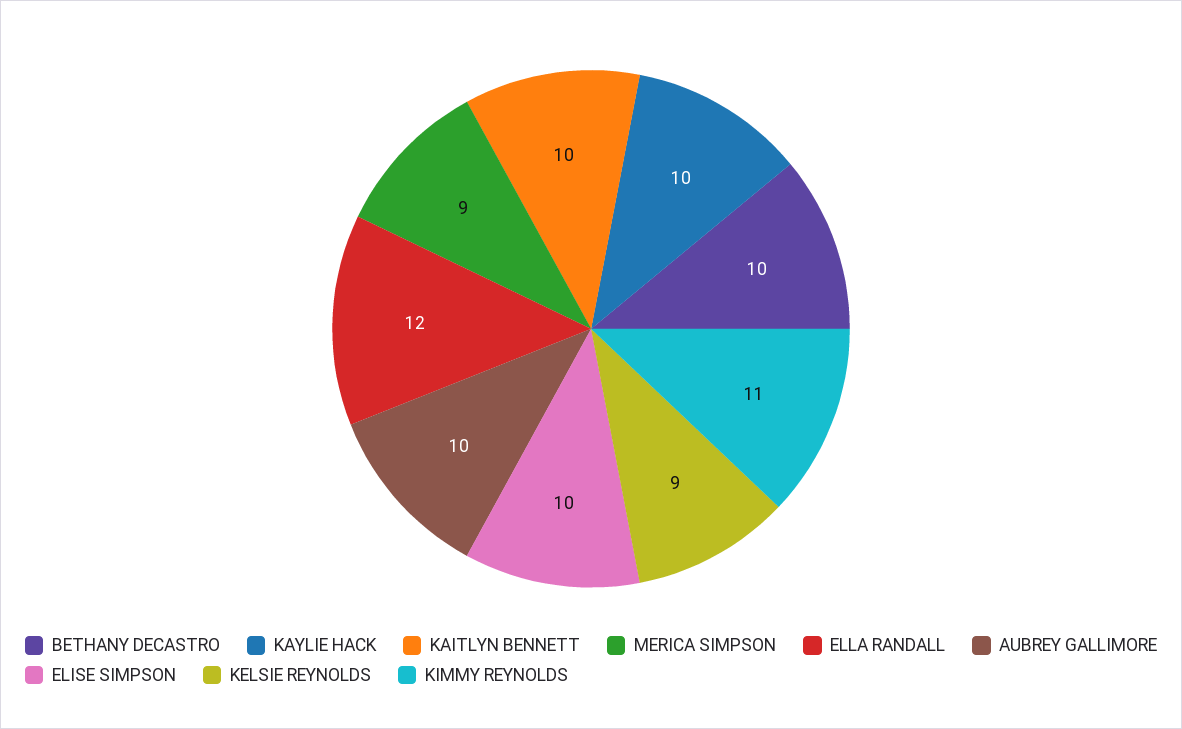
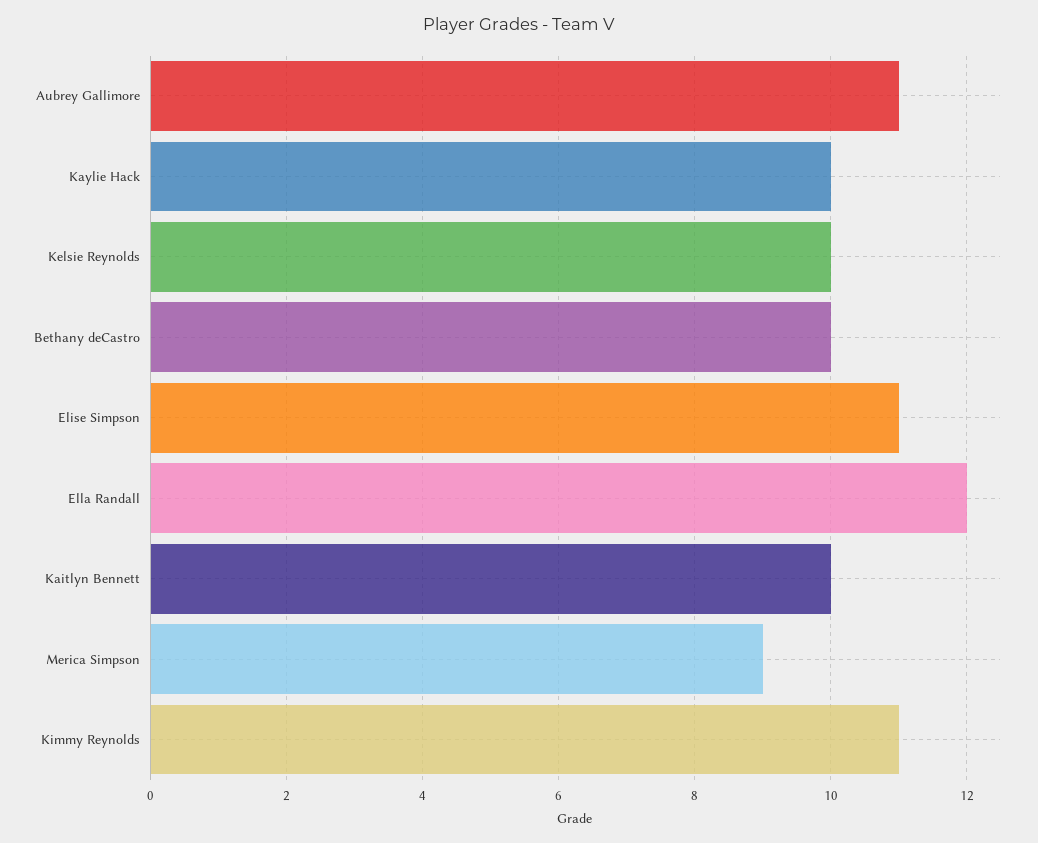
  {
    "BETHANY DECASTRO": 10,
    "KAYLIE HACK": 10,
    "KAITLYN BENNETT": 10,
    "MERICA SIMPSON": 9,
    "ELLA RANDALL": 12,
-   "AUBREY GALLIMORE": 10,
+   "AUBREY GALLIMORE": 11,
-   "ELISE SIMPSON": 10,
+   "ELISE SIMPSON": 11,
-   "KELSIE REYNOLDS": 9,
+   "KELSIE REYNOLDS": 10,
    "KIMMY REYNOLDS": 11
  }

